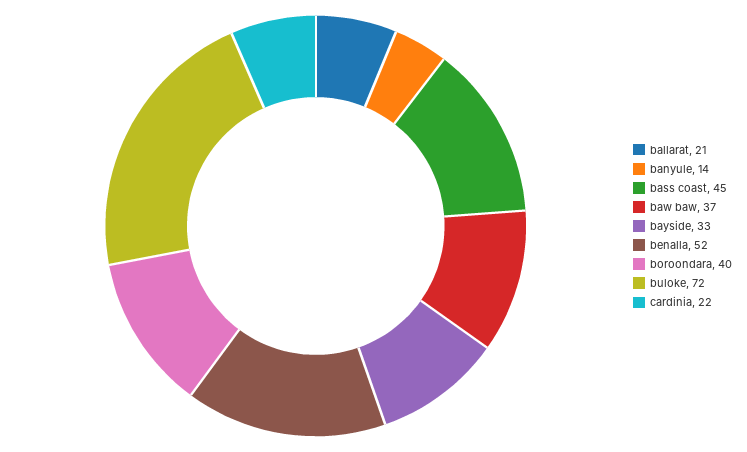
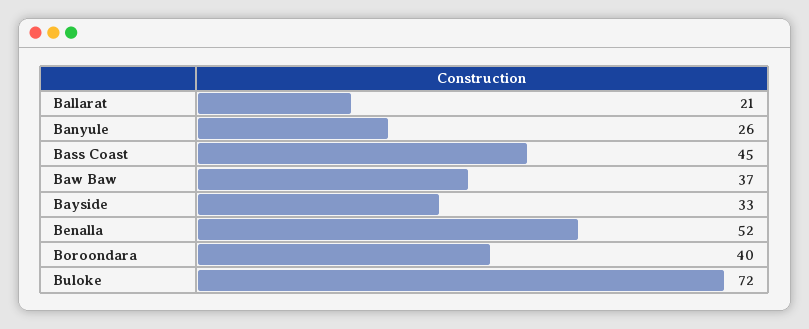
  {
    "ballarat": 21,
-   "banyule": 14,
+   "banyule": 26,
    "bass coast": 45,
    "baw baw": 37,
    "bayside": 33,
    "benalla": 52,
    "boroondara": 40,
-   "buloke": 72,
+   "buloke": 72
-   "cardinia": 22
  }

